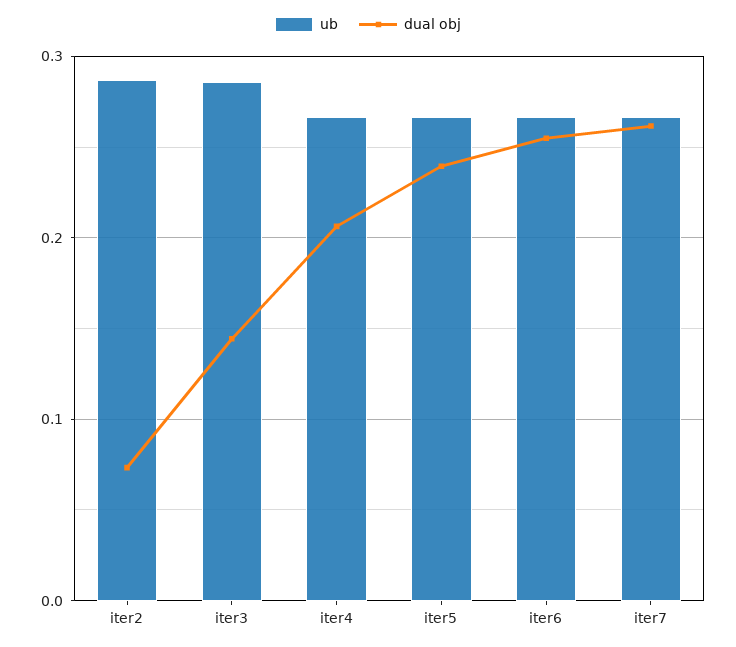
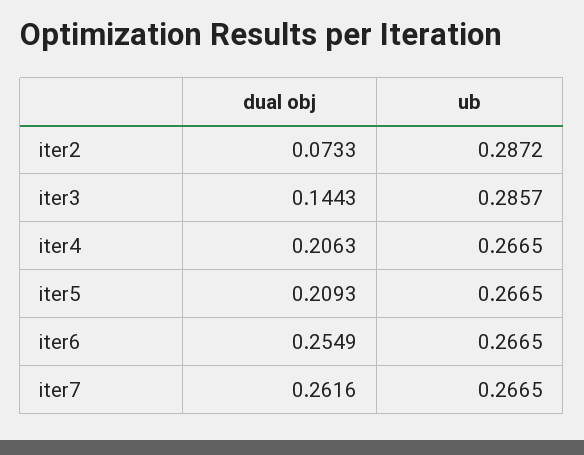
  {
    "ub": {
      "iter2": 0.2872,
      "iter3": 0.2857,
      "iter4": 0.2665,
      "iter5": 0.2665,
      "iter6": 0.2665,
      "iter7": 0.2665
    },
    "dual obj": {
      "iter2": 0.0733,
      "iter3": 0.1443,
      "iter4": 0.2063,
-     "iter5": 0.24,
+     "iter5": 0.2093,
      "iter6": 0.2549,
      "iter7": 0.2616
    }
  }

